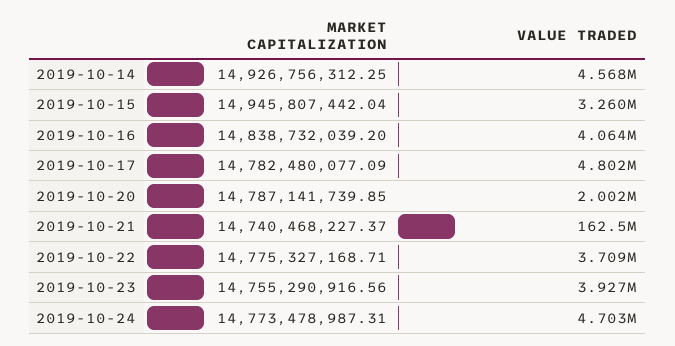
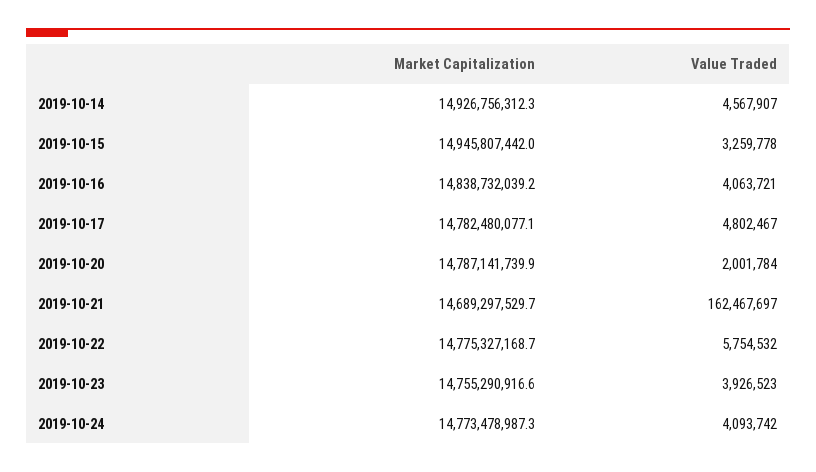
  {
    "MARKET CAPITALIZATION": {
      "2019-10-14": 14926756312.25,
      "2019-10-15": 14945807442.04,
      "2019-10-16": 14838732039.2,
      "2019-10-17": 14782480077.09,
      "2019-10-20": 14787141739.85,
-     "2019-10-21": 14740468227.37,
+     "2019-10-21": 14689297529.7,
      "2019-10-22": 14775327168.71,
      "2019-10-23": 14755290916.56,
      "2019-10-24": 14773478987.31
    },
    "VALUE TRADED": {
      "2019-10-14": 4567907,
      "2019-10-15": 3259778,
      "2019-10-16": 4063721,
      "2019-10-17": 4802467,
      "2019-10-20": 2001784,
      "2019-10-21": 162467697,
-     "2019-10-22": 3709000,
+     "2019-10-22": 5754532,
      "2019-10-23": 3926523,
-     "2019-10-24": 4703000
+     "2019-10-24": 4093742
    }
  }

